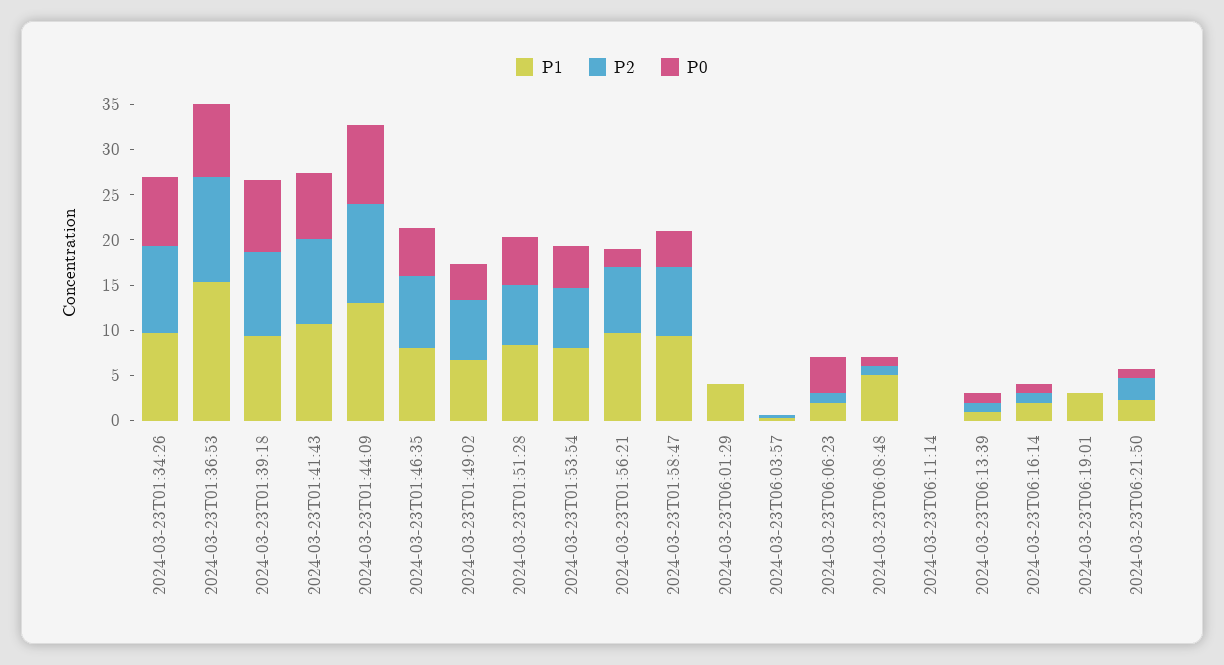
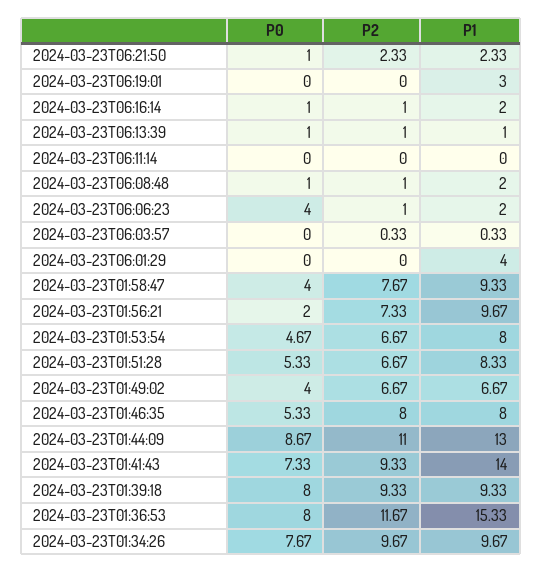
  {
    "P1": {
      "2024-03-23T01:34:26": 9.67,
      "2024-03-23T01:36:53": 15.33,
      "2024-03-23T01:39:18": 9.33,
-     "2024-03-23T01:41:43": 11,
+     "2024-03-23T01:41:43": 14,
      "2024-03-23T01:44:09": 13,
      "2024-03-23T01:46:35": 8,
      "2024-03-23T01:49:02": 6.67,
      "2024-03-23T01:51:28": 8.33,
      "2024-03-23T01:53:54": 8,
      "2024-03-23T01:56:21": 9.67,
      "2024-03-23T01:58:47": 9.33,
      "2024-03-23T06:01:29": 4,
      "2024-03-23T06:03:57": 0.33,
      "2024-03-23T06:06:23": 2,
-     "2024-03-23T06:08:48": 5,
+     "2024-03-23T06:08:48": 2,
      "2024-03-23T06:11:14": 0,
      "2024-03-23T06:13:39": 1,
      "2024-03-23T06:16:14": 2,
      "2024-03-23T06:19:01": 3,
      "2024-03-23T06:21:50": 2.33
    },
    "P2": {
      "2024-03-23T01:34:26": 9.67,
      "2024-03-23T01:36:53": 11.67,
      "2024-03-23T01:39:18": 9.33,
      "2024-03-23T01:41:43": 9.33,
      "2024-03-23T01:44:09": 11,
      "2024-03-23T01:46:35": 8,
      "2024-03-23T01:49:02": 6.67,
      "2024-03-23T01:51:28": 6.67,
      "2024-03-23T01:53:54": 6.67,
      "2024-03-23T01:56:21": 7.33,
      "2024-03-23T01:58:47": 7.67,
      "2024-03-23T06:01:29": 0,
      "2024-03-23T06:03:57": 0.33,
      "2024-03-23T06:06:23": 1,
      "2024-03-23T06:08:48": 1,
      "2024-03-23T06:11:14": 0,
      "2024-03-23T06:13:39": 1,
      "2024-03-23T06:16:14": 1,
      "2024-03-23T06:19:01": 0,
      "2024-03-23T06:21:50": 2.33
    },
    "P0": {
      "2024-03-23T01:34:26": 7.67,
      "2024-03-23T01:36:53": 8,
      "2024-03-23T01:39:18": 8,
      "2024-03-23T01:41:43": 7.33,
      "2024-03-23T01:44:09": 8.67,
      "2024-03-23T01:46:35": 5.33,
      "2024-03-23T01:49:02": 4,
      "2024-03-23T01:51:28": 5.33,
      "2024-03-23T01:53:54": 4.67,
      "2024-03-23T01:56:21": 2,
      "2024-03-23T01:58:47": 4,
      "2024-03-23T06:01:29": 0,
      "2024-03-23T06:03:57": 0,
      "2024-03-23T06:06:23": 4,
      "2024-03-23T06:08:48": 1,
      "2024-03-23T06:11:14": 0,
      "2024-03-23T06:13:39": 1,
      "2024-03-23T06:16:14": 1,
      "2024-03-23T06:19:01": 0,
      "2024-03-23T06:21:50": 1
    }
  }

